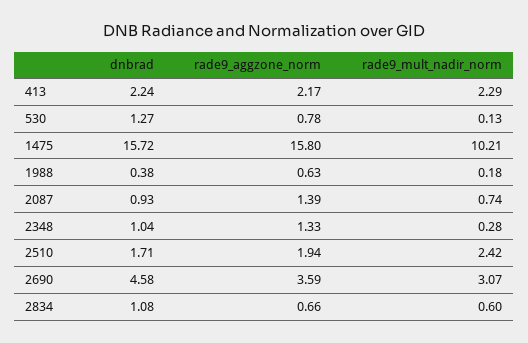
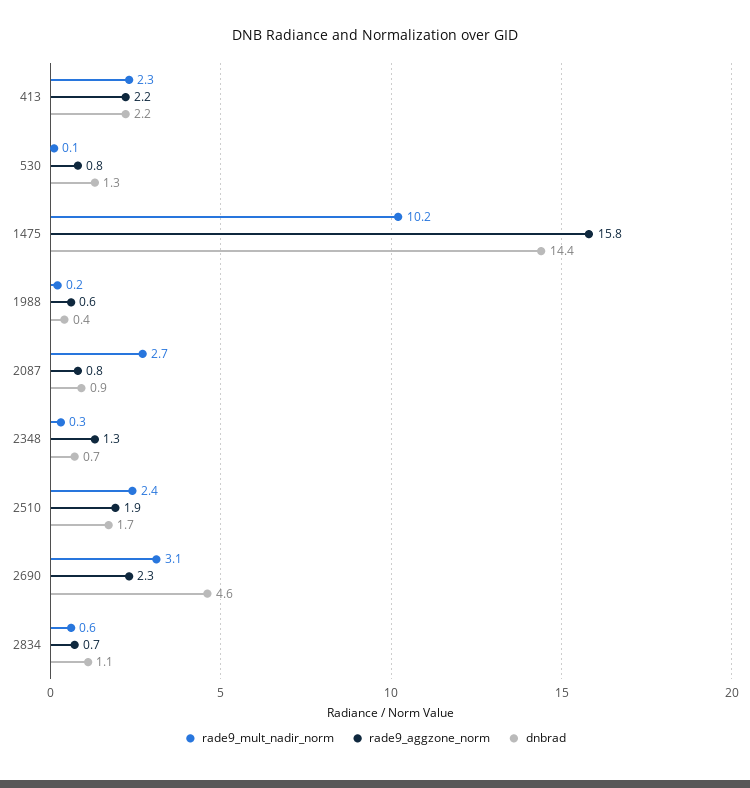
  {
    "dnbrad": {
      "413": 2.24,
      "530": 1.27,
-     "1475": 15.72,
+     "1475": 14.4,
      "1988": 0.38,
      "2087": 0.93,
-     "2348": 1.04,
+     "2348": 0.7,
      "2510": 1.71,
      "2690": 4.58,
      "2834": 1.08
    },
    "rade9_aggzone_norm": {
      "413": 2.17,
      "530": 0.78,
      "1475": 15.8,
      "1988": 0.63,
-     "2087": 1.39,
+     "2087": 0.8,
      "2348": 1.33,
      "2510": 1.94,
-     "2690": 3.59,
+     "2690": 2.3,
      "2834": 0.66
    },
    "rade9_mult_nadir_norm": {
      "413": 2.29,
      "530": 0.13,
      "1475": 10.21,
      "1988": 0.18,
-     "2087": 0.74,
+     "2087": 2.7,
      "2348": 0.28,
      "2510": 2.42,
      "2690": 3.07,
      "2834": 0.6
    }
  }

